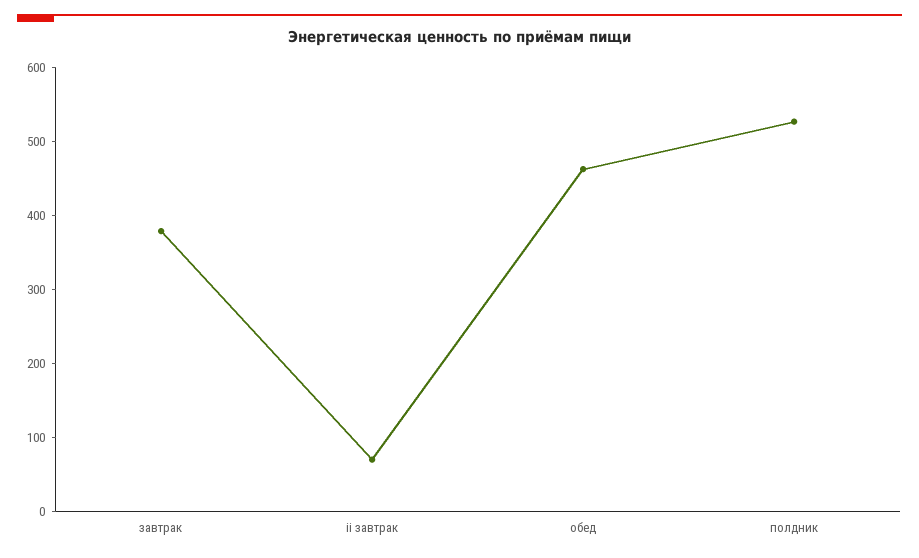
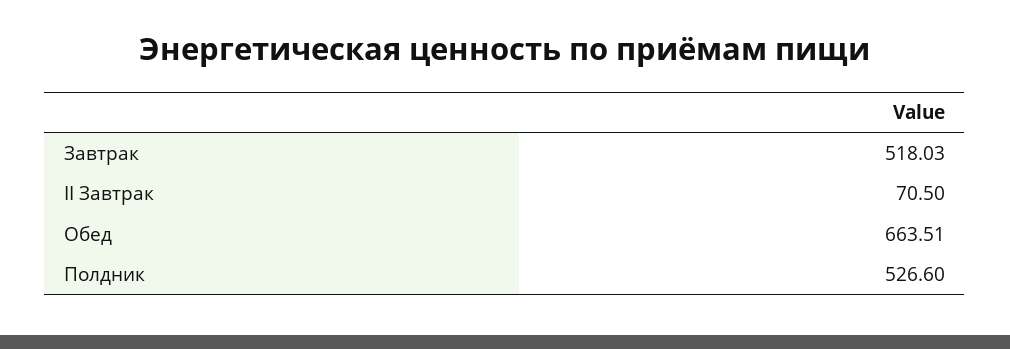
  {
-   "завтрак": 380,
+   "завтрак": 518.03,
    "ii завтрак": 70.5,
-   "обед": 460,
+   "обед": 663.51,
    "полдник": 526.6
  }

